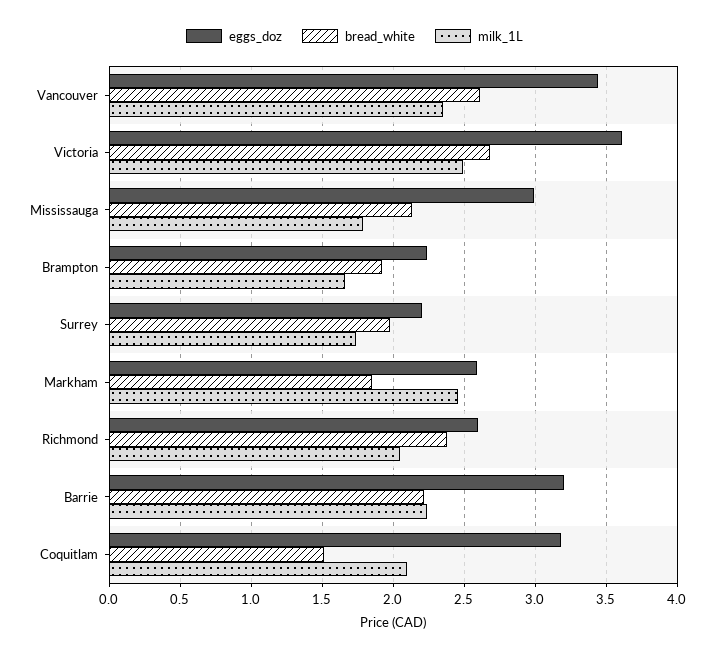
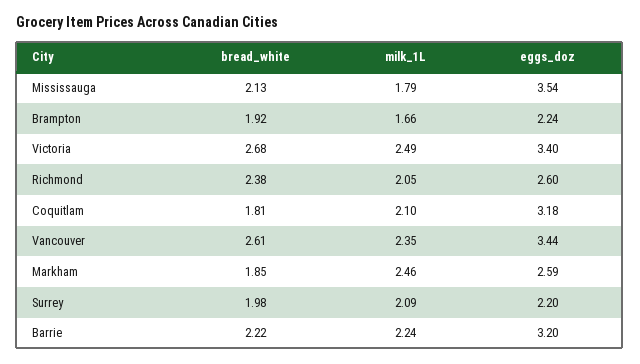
  {
    "eggs_doz": {
      "Vancouver": 3.44,
-     "Victoria": 3.6,
+     "Victoria": 3.4,
-     "Mississauga": 3,
+     "Mississauga": 3.54,
      "Brampton": 2.24,
      "Surrey": 2.2,
      "Markham": 2.59,
      "Richmond": 2.6,
      "Barrie": 3.2,
      "Coquitlam": 3.18
    },
    "bread_white": {
      "Vancouver": 2.61,
      "Victoria": 2.68,
      "Mississauga": 2.13,
      "Brampton": 1.92,
      "Surrey": 1.98,
      "Markham": 1.85,
      "Richmond": 2.38,
      "Barrie": 2.22,
-     "Coquitlam": 1.5
+     "Coquitlam": 1.81
    },
    "milk_1L": {
      "Vancouver": 2.35,
      "Victoria": 2.49,
      "Mississauga": 1.79,
      "Brampton": 1.66,
-     "Surrey": 1.75,
+     "Surrey": 2.09,
      "Markham": 2.46,
      "Richmond": 2.05,
      "Barrie": 2.24,
      "Coquitlam": 2.1
    }
  }

